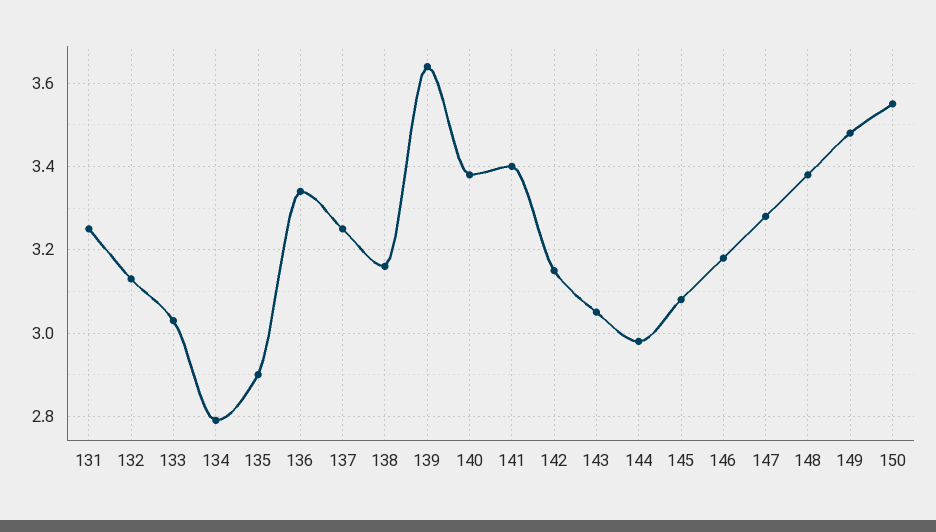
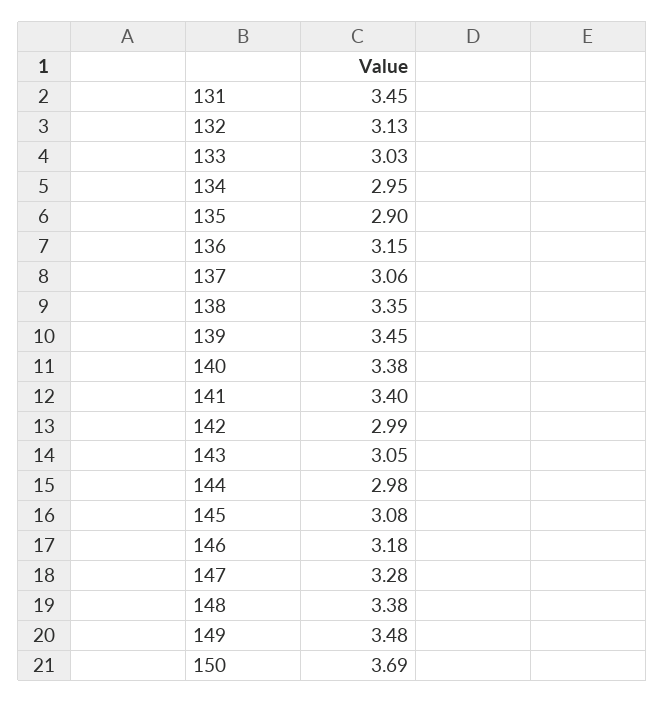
  {
-   "131": 3.25,
+   "131": 3.45,
    "132": 3.13,
    "133": 3.03,
-   "134": 2.8,
+   "134": 2.95,
    "135": 2.9,
-   "136": 3.35,
+   "136": 3.15,
-   "137": 3.25,
+   "137": 3.06,
-   "138": 3.15,
+   "138": 3.35,
-   "139": 3.65,
+   "139": 3.45,
    "140": 3.38,
    "141": 3.4,
-   "142": 3.15,
+   "142": 2.99,
    "143": 3.05,
    "144": 2.98,
    "145": 3.08,
    "146": 3.18,
    "147": 3.28,
    "148": 3.38,
    "149": 3.48,
-   "150": 3.55
+   "150": 3.69
  }

